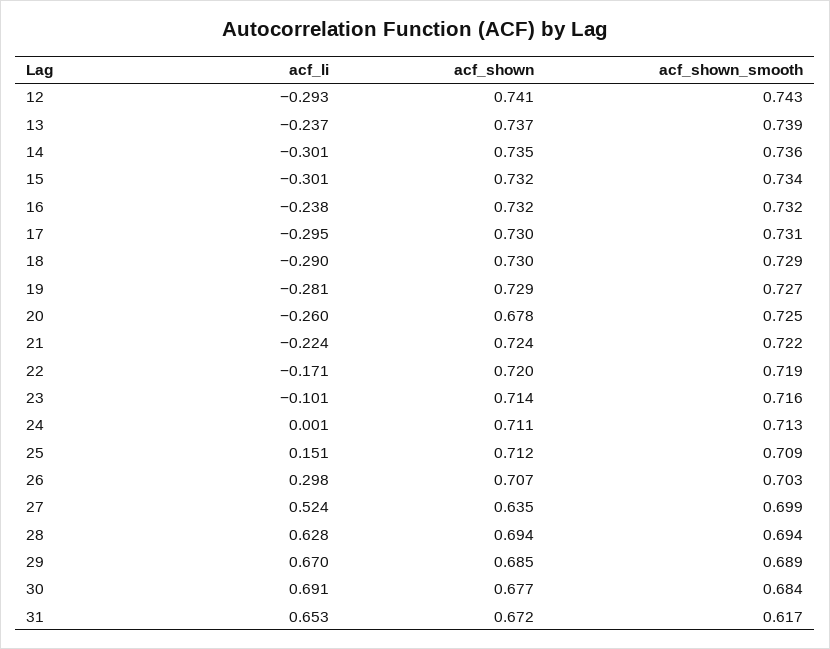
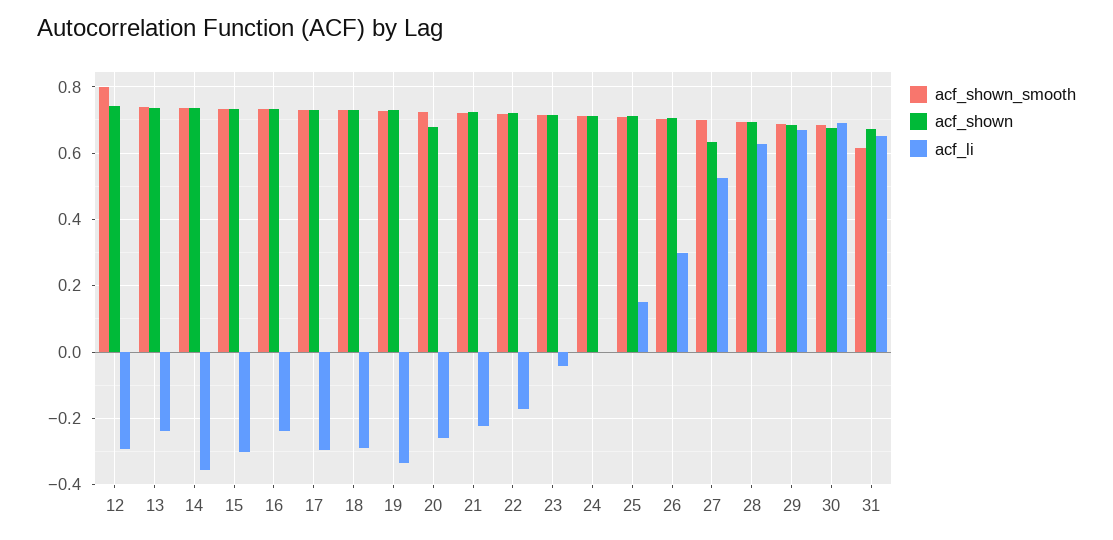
  {
    "acf_li": {
      "12": -0.293,
      "13": -0.237,
-     "14": -0.301,
+     "14": -0.36,
      "15": -0.301,
      "16": -0.238,
      "17": -0.295,
      "18": -0.29,
-     "19": -0.281,
+     "19": -0.34,
      "20": -0.26,
      "21": -0.224,
      "22": -0.171,
-     "23": -0.101,
+     "23": -0.04,
      "24": 0.001,
      "25": 0.151,
      "26": 0.298,
      "27": 0.524,
      "28": 0.628,
      "29": 0.67,
      "30": 0.691,
      "31": 0.653
    },
    "acf_shown": {
      "12": 0.741,
      "13": 0.737,
      "14": 0.735,
      "15": 0.732,
      "16": 0.732,
      "17": 0.73,
      "18": 0.73,
      "19": 0.729,
      "20": 0.678,
      "21": 0.724,
      "22": 0.72,
      "23": 0.714,
      "24": 0.711,
      "25": 0.712,
      "26": 0.707,
      "27": 0.635,
      "28": 0.694,
      "29": 0.685,
      "30": 0.677,
      "31": 0.672
    },
    "acf_shown_smooth": {
-     "12": 0.743,
+     "12": 0.8,
      "13": 0.739,
      "14": 0.736,
      "15": 0.734,
      "16": 0.732,
      "17": 0.731,
      "18": 0.729,
      "19": 0.727,
      "20": 0.725,
      "21": 0.722,
      "22": 0.719,
      "23": 0.716,
      "24": 0.713,
      "25": 0.709,
      "26": 0.703,
      "27": 0.699,
      "28": 0.694,
      "29": 0.689,
      "30": 0.684,
      "31": 0.617
    }
  }

